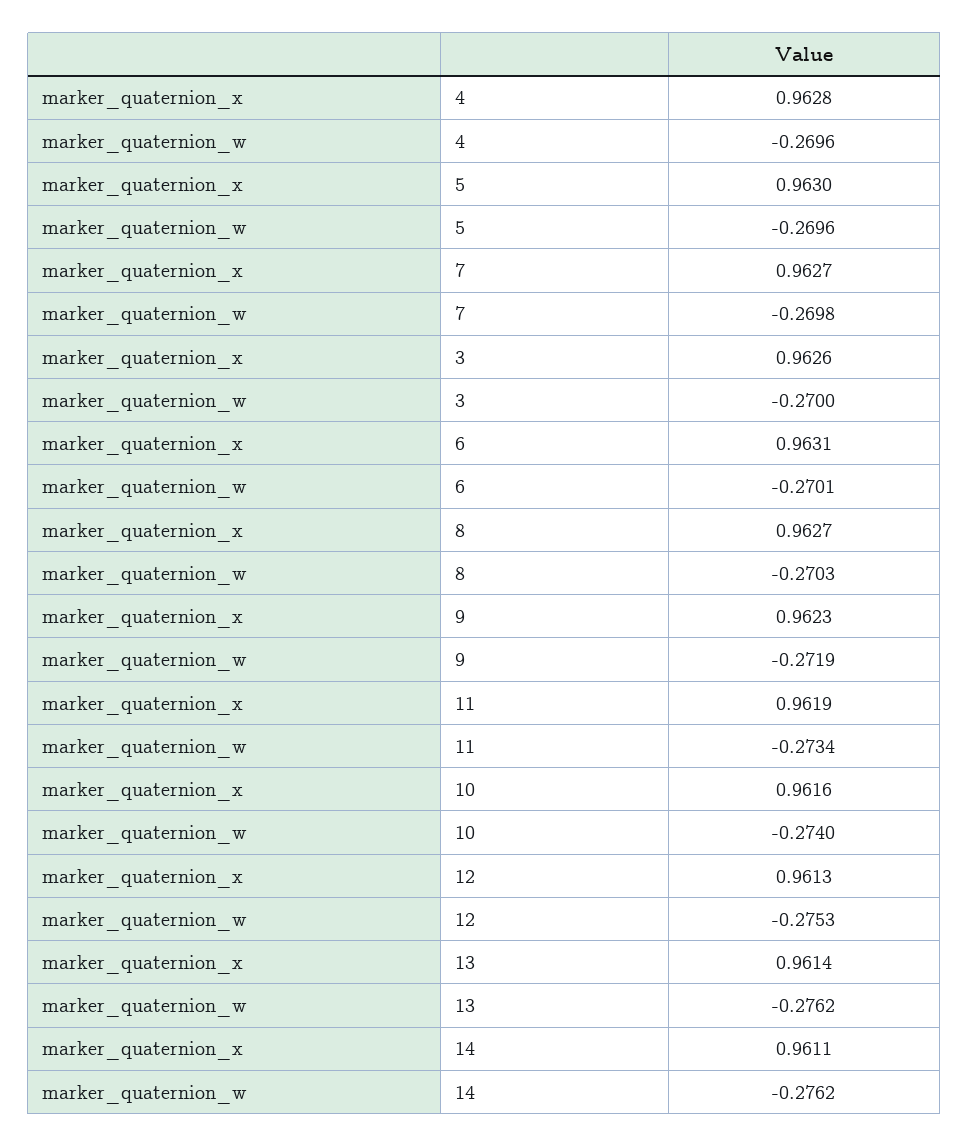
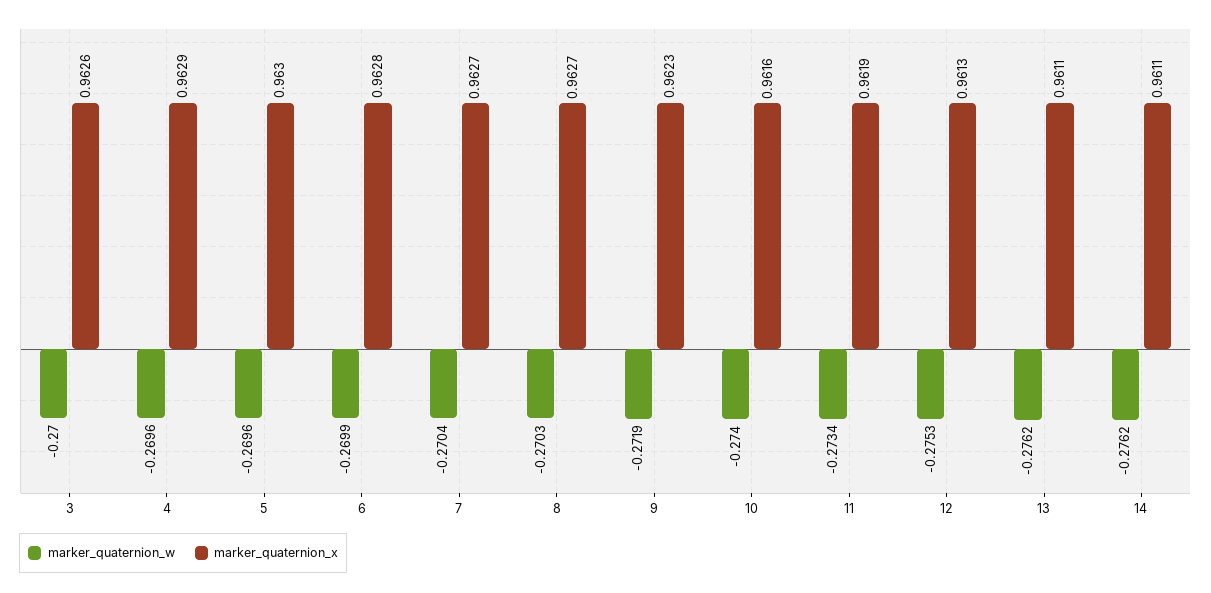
  {
    "marker_quaternion_x": {
-     "4": 0.9628,
+     "4": 0.9629,
      "5": 0.963,
      "7": 0.9627,
      "3": 0.9626,
-     "6": 0.9631,
+     "6": 0.9628,
      "8": 0.9627,
      "9": 0.9623,
      "11": 0.9619,
      "10": 0.9616,
      "12": 0.9613,
-     "13": 0.9614,
+     "13": 0.9611,
      "14": 0.9611
    },
    "marker_quaternion_w": {
      "4": -0.2696,
      "5": -0.2696,
-     "7": -0.2698,
+     "7": -0.2704,
      "3": -0.27,
-     "6": -0.2701,
+     "6": -0.2699,
      "8": -0.2703,
      "9": -0.2719,
      "11": -0.2734,
      "10": -0.274,
      "12": -0.2753,
      "13": -0.2762,
      "14": -0.2762
    }
  }

